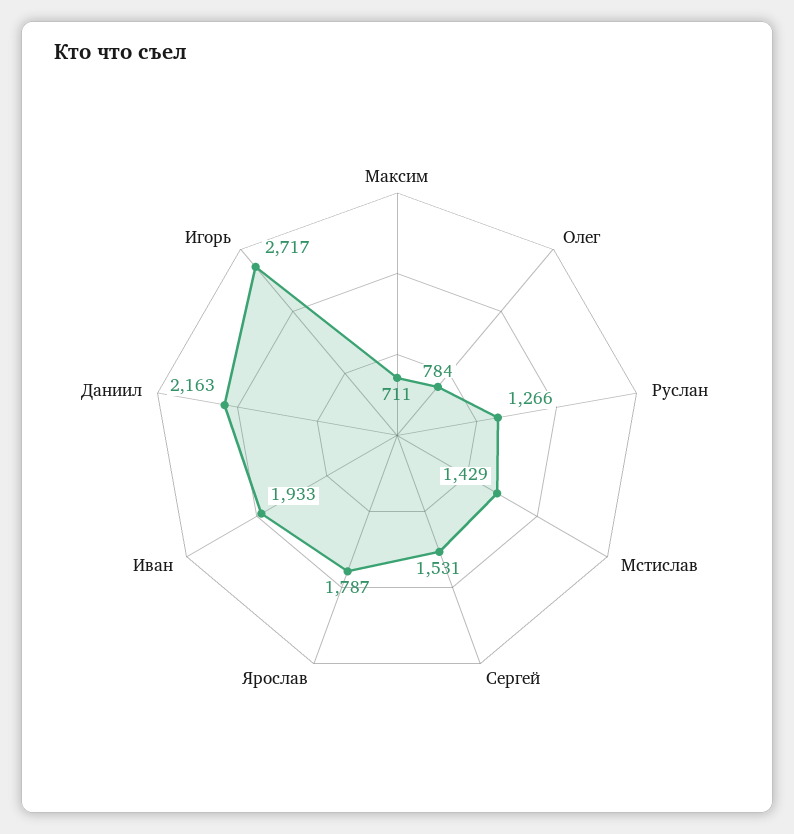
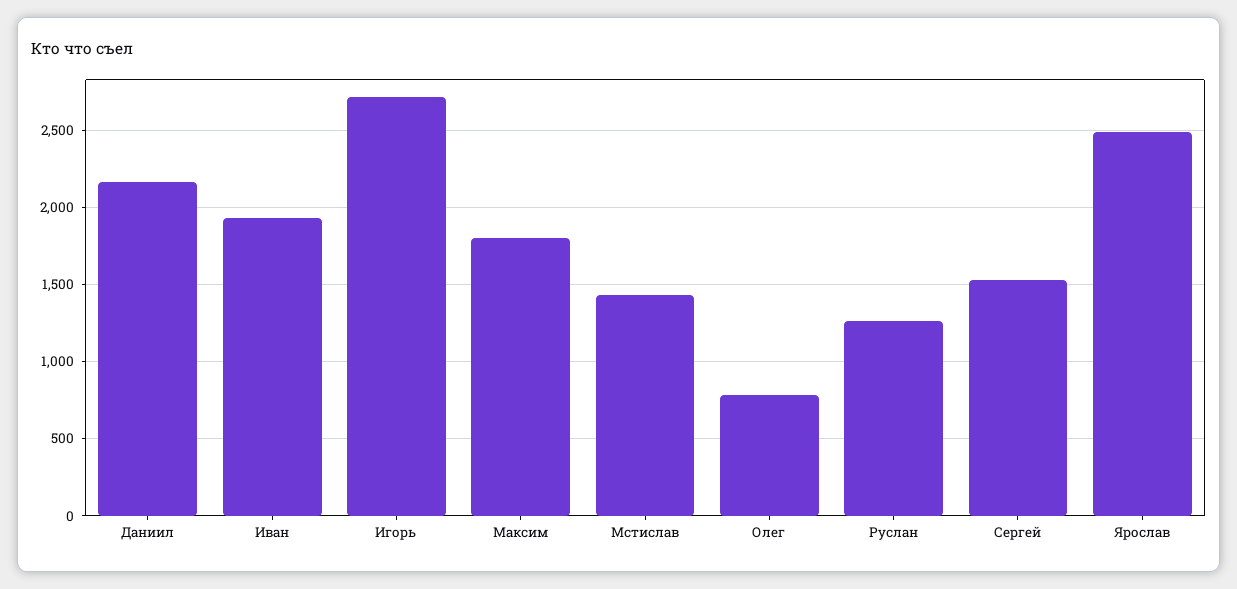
  {
-   "Максим": 711,
+   "Максим": 1800,
    "Олег": 784,
    "Руслан": 1266,
    "Мстислав": 1429,
    "Сергей": 1531,
-   "Ярослав": 1787,
+   "Ярослав": 2500,
    "Иван": 1933,
    "Даниил": 2163,
    "Игорь": 2717
  }

